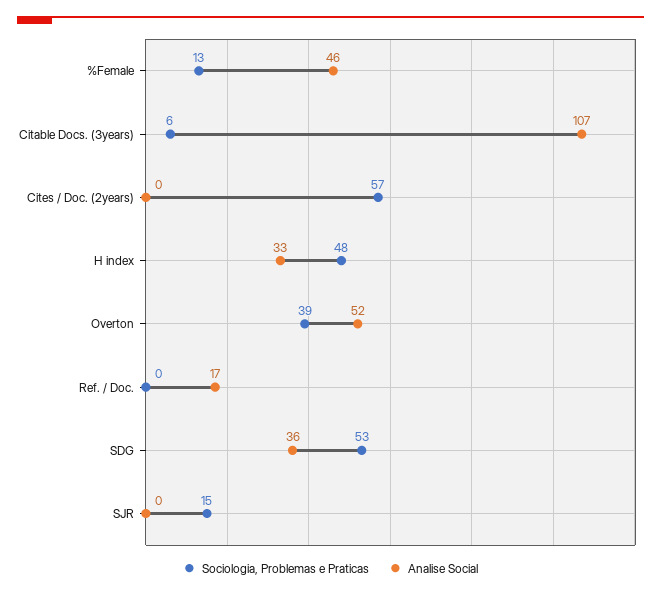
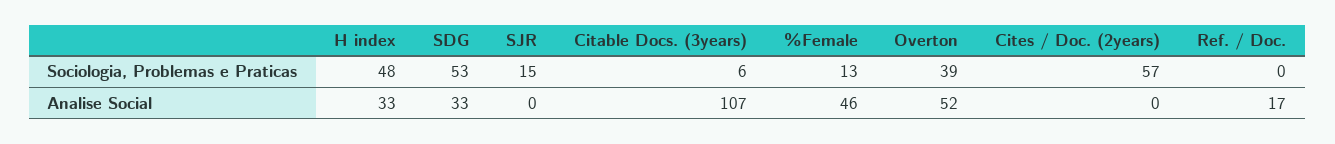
  {
    "Sociologia, Problemas e Praticas": {
      "%Female": 13,
      "Citable Docs. (3years)": 6,
      "Cites / Doc. (2years)": 57,
      "H index": 48,
      "Overton": 39,
      "Ref. / Doc.": 0,
      "SDG": 53,
      "SJR": 15
    },
    "Analise Social": {
      "%Female": 46,
      "Citable Docs. (3years)": 107,
      "Cites / Doc. (2years)": 0,
      "H index": 33,
      "Overton": 52,
      "Ref. / Doc.": 17,
-     "SDG": 36,
+     "SDG": 33,
      "SJR": 0
    }
  }

